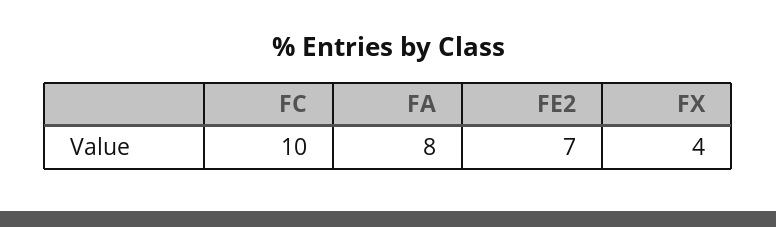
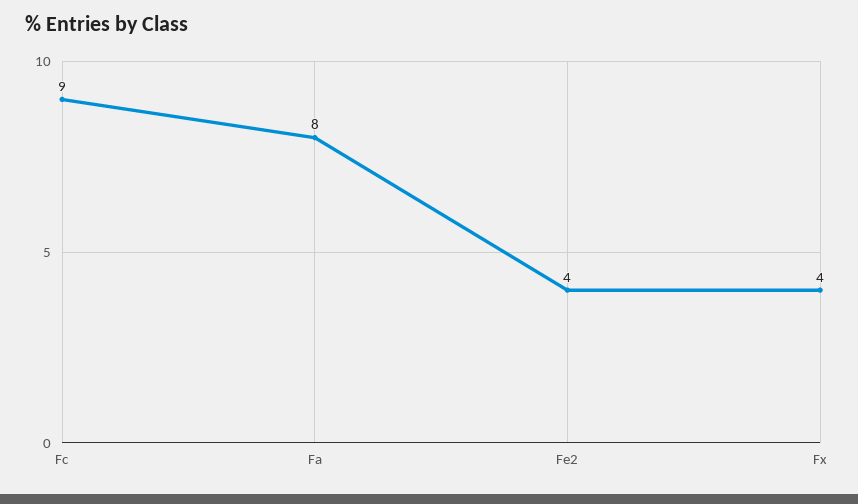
  {
-   "FC": 10,
+   "FC": 9,
    "FA": 8,
-   "FE2": 7,
+   "FE2": 4,
    "FX": 4
  }

